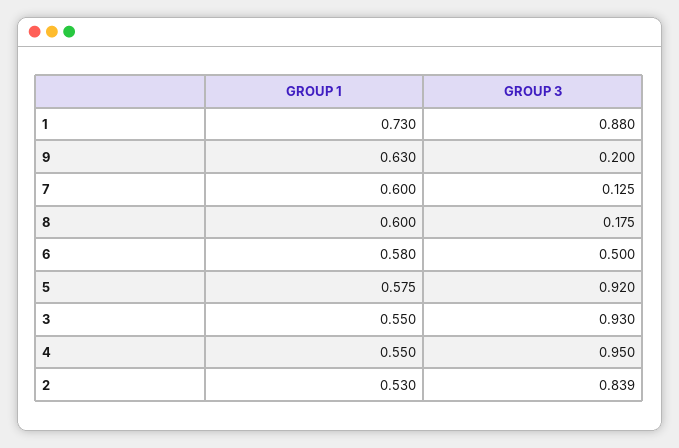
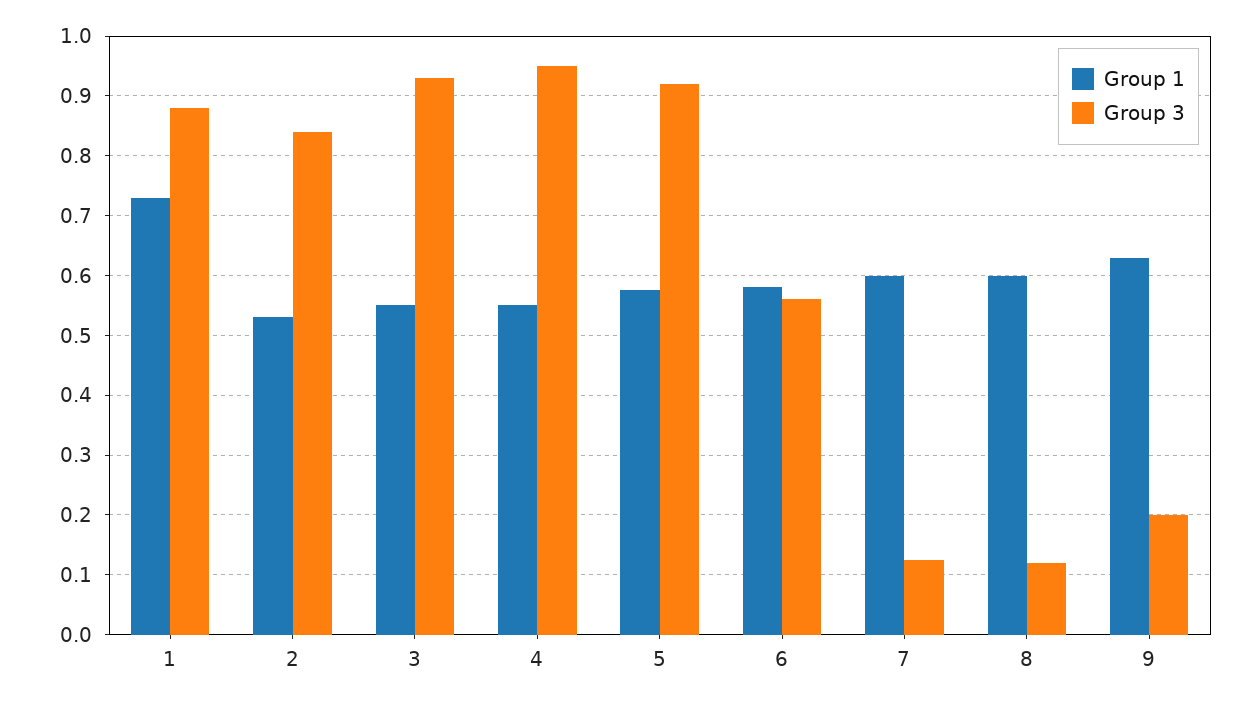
  {
    "GROUP 1": {
      "1": 0.73,
      "9": 0.63,
      "7": 0.6,
      "8": 0.6,
      "6": 0.58,
      "5": 0.575,
      "3": 0.55,
      "4": 0.55,
      "2": 0.53
    },
    "GROUP 3": {
      "1": 0.88,
      "9": 0.2,
      "7": 0.125,
-     "8": 0.175,
+     "8": 0.12,
-     "6": 0.5,
+     "6": 0.56,
      "5": 0.92,
      "3": 0.93,
      "4": 0.95,
      "2": 0.839
    }
  }

